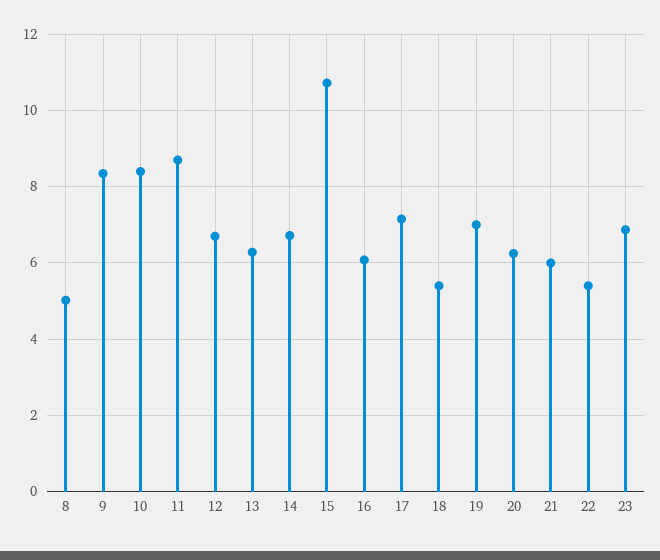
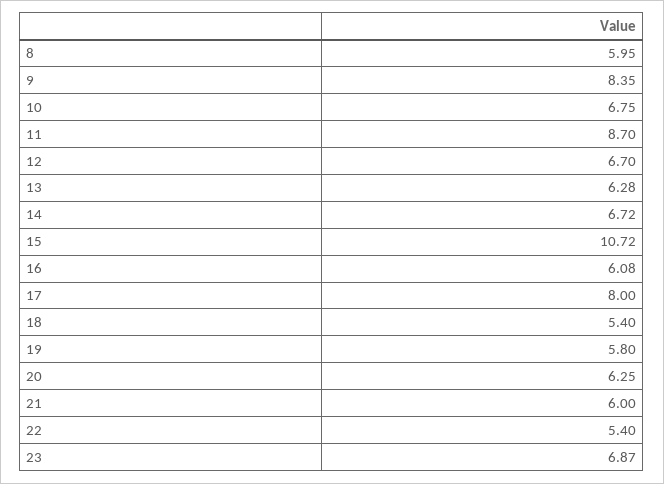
  {
-   "8": 5,
+   "8": 5.95,
    "9": 8.35,
-   "10": 8.4,
+   "10": 6.75,
    "11": 8.7,
    "12": 6.7,
    "13": 6.28,
    "14": 6.72,
    "15": 10.72,
    "16": 6.08,
-   "17": 7.2,
+   "17": 8,
    "18": 5.4,
-   "19": 7,
+   "19": 5.8,
    "20": 6.25,
    "21": 6,
    "22": 5.4,
    "23": 6.87
  }

